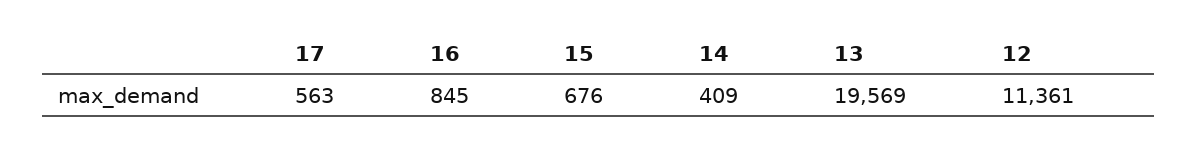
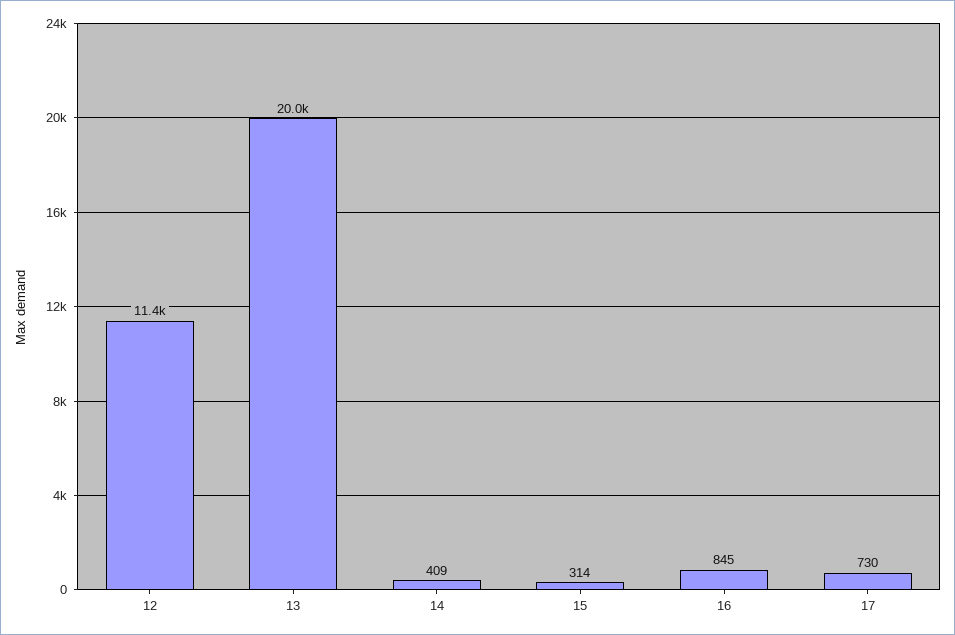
  {
-   "17": 563,
+   "17": 730,
    "16": 845,
-   "15": 676,
+   "15": 314,
    "14": 409,
-   "13": 19569,
+   "13": 20000,
    "12": 11361
  }

